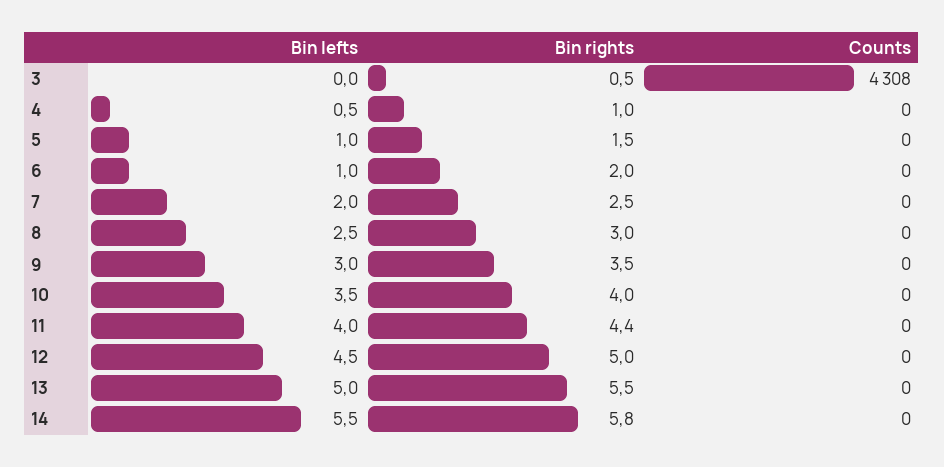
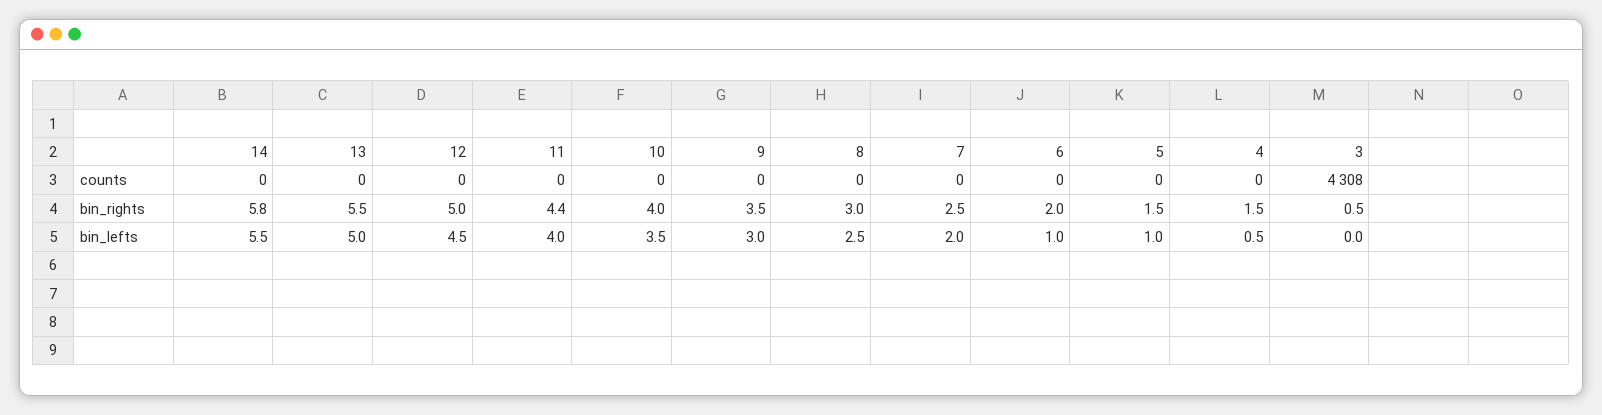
  {
    "Bin lefts": {
      "3": 0,
      "4": 0.5,
      "5": 1,
      "6": 1,
      "7": 2,
      "8": 2.5,
      "9": 3,
      "10": 3.5,
      "11": 4,
      "12": 4.5,
      "13": 5,
      "14": 5.5
    },
    "Bin rights": {
      "3": 0.5,
-     "4": 1,
+     "4": 1.5,
      "5": 1.5,
      "6": 2,
      "7": 2.5,
      "8": 3,
      "9": 3.5,
      "10": 4,
      "11": 4.4,
      "12": 5,
      "13": 5.5,
      "14": 5.8
    },
    "Counts": {
      "3": 4308,
      "4": 0,
      "5": 0,
      "6": 0,
      "7": 0,
      "8": 0,
      "9": 0,
      "10": 0,
      "11": 0,
      "12": 0,
      "13": 0,
      "14": 0
    }
  }

